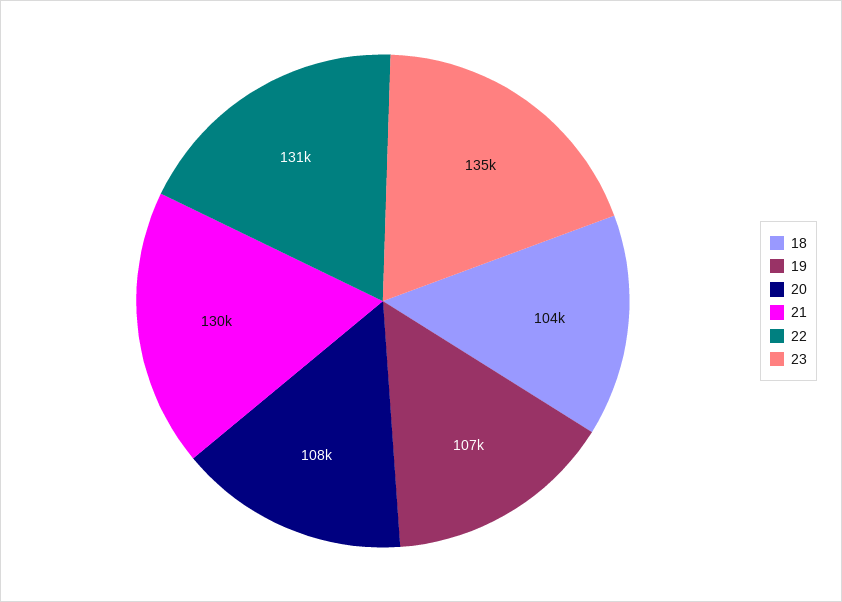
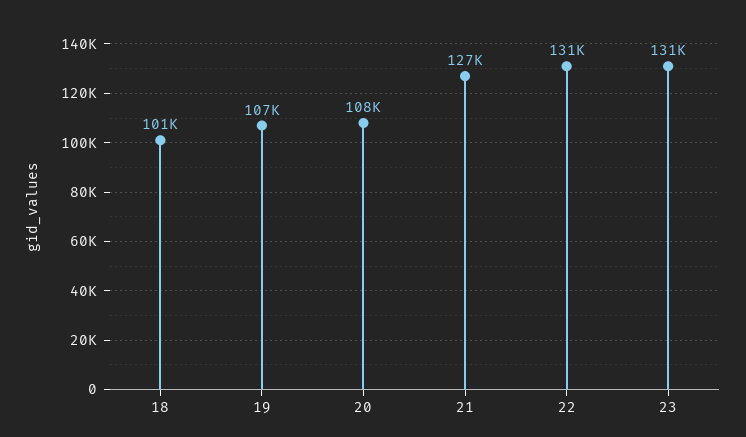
  {
-   "18": 104000,
+   "18": 101000,
    "19": 107000,
    "20": 108000,
-   "21": 130000,
+   "21": 127000,
    "22": 131000,
-   "23": 135000
+   "23": 131000
  }

